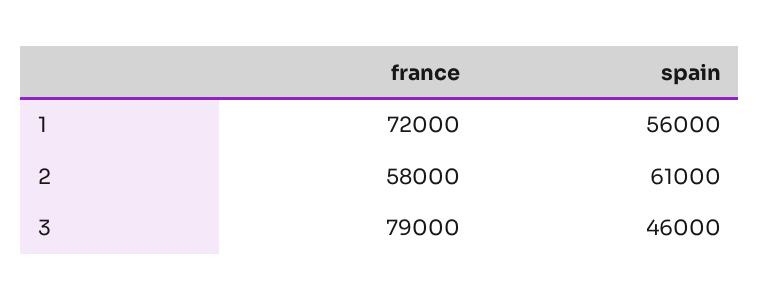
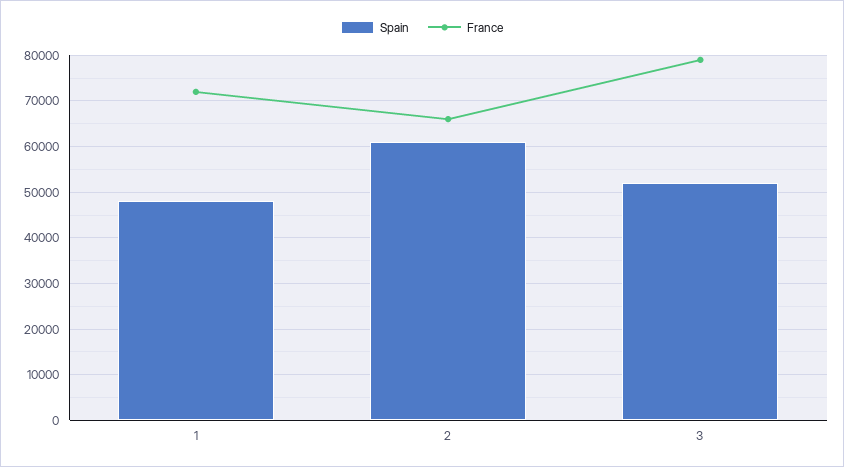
  {
    "france": {
      "1": 72000,
-     "2": 58000,
+     "2": 66000,
      "3": 79000
    },
    "spain": {
-     "1": 56000,
+     "1": 48000,
      "2": 61000,
-     "3": 46000
+     "3": 52000
    }
  }

